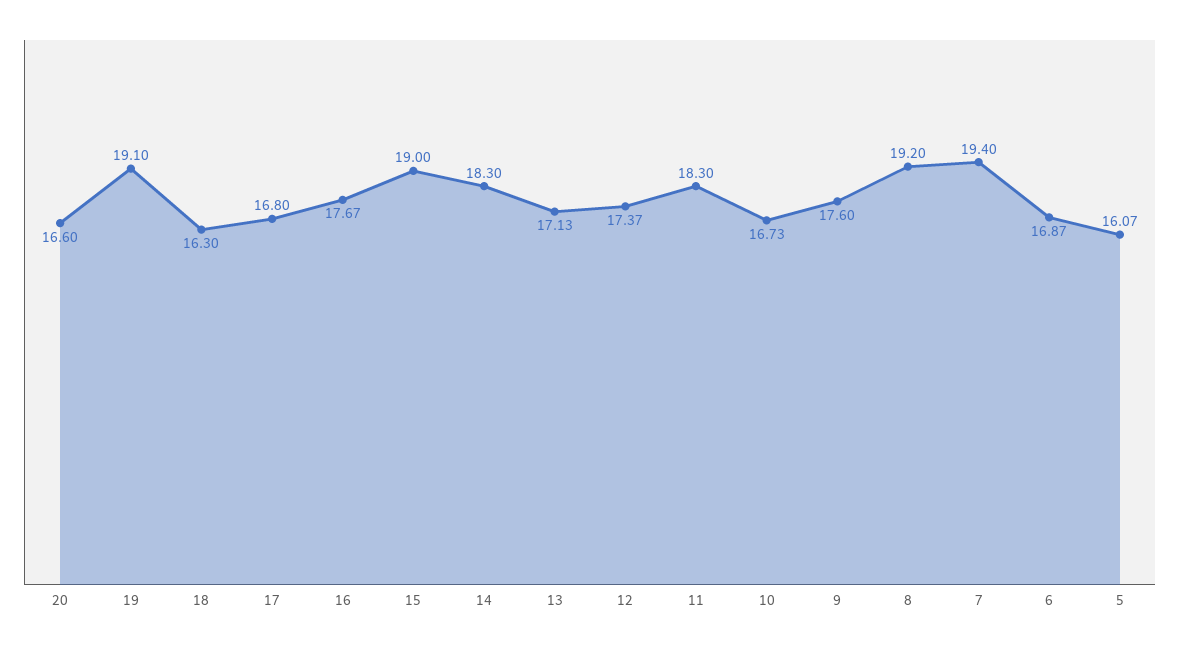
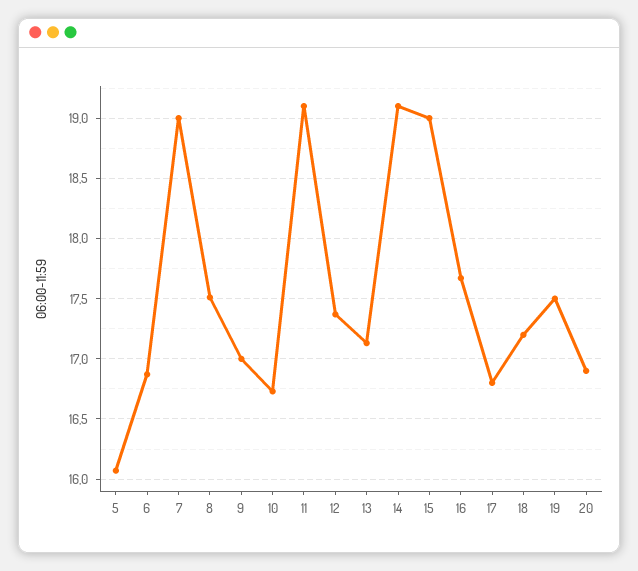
  {
-   "20": 16.6,
+   "20": 16.9,
-   "19": 19.1,
+   "19": 17.5,
-   "18": 16.3,
+   "18": 17.2,
    "17": 16.8,
    "16": 17.67,
    "15": 19,
-   "14": 18.3,
+   "14": 19.1,
    "13": 17.13,
    "12": 17.37,
-   "11": 18.3,
+   "11": 19.1,
    "10": 16.73,
-   "9": 17.6,
+   "9": 17,
-   "8": 19.2,
+   "8": 17.5,
-   "7": 19.4,
+   "7": 19,
    "6": 16.87,
    "5": 16.07
  }

